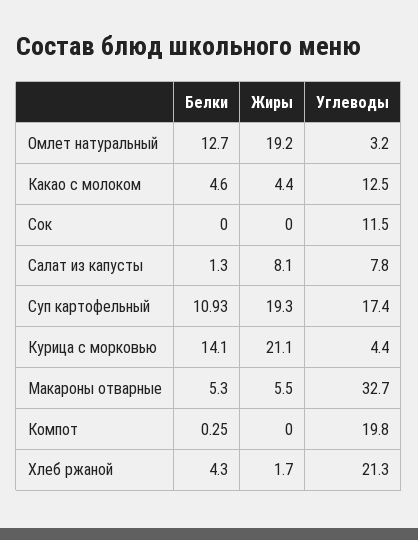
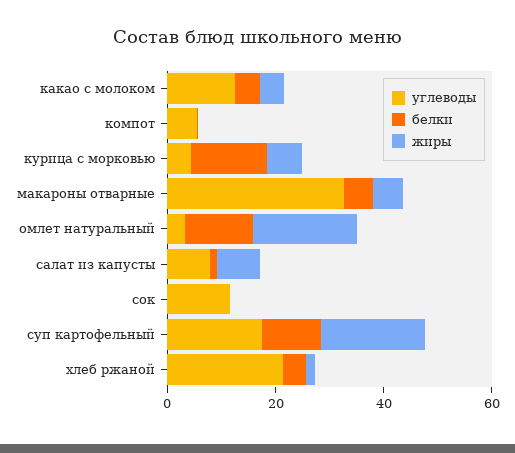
  {
    "Белки": {
      "Омлет натуральный": 12.7,
      "Какао с молоком": 4.6,
      "Сок": 0,
      "Салат из капусты": 1.3,
      "Суп картофельный": 10.93,
      "Курица с морковью": 14.1,
      "Макароны отварные": 5.3,
      "Компот": 0.25,
      "Хлеб ржаной": 4.3
    },
    "Жиры": {
      "Омлет натуральный": 19.2,
      "Какао с молоком": 4.4,
      "Сок": 0,
      "Салат из капусты": 8.1,
      "Суп картофельный": 19.3,
-     "Курица с морковью": 21.1,
+     "Курица с морковью": 5,
      "Макароны отварные": 5.5,
      "Компот": 0,
      "Хлеб ржаной": 1.7
    },
    "Углеводы": {
      "Омлет натуральный": 3.2,
      "Какао с молоком": 12.5,
      "Сок": 11.5,
      "Салат из капусты": 7.8,
      "Суп картофельный": 17.4,
      "Курица с морковью": 4.4,
      "Макароны отварные": 32.7,
-     "Компот": 19.8,
+     "Компот": 5,
      "Хлеб ржаной": 21.3
    }
  }

